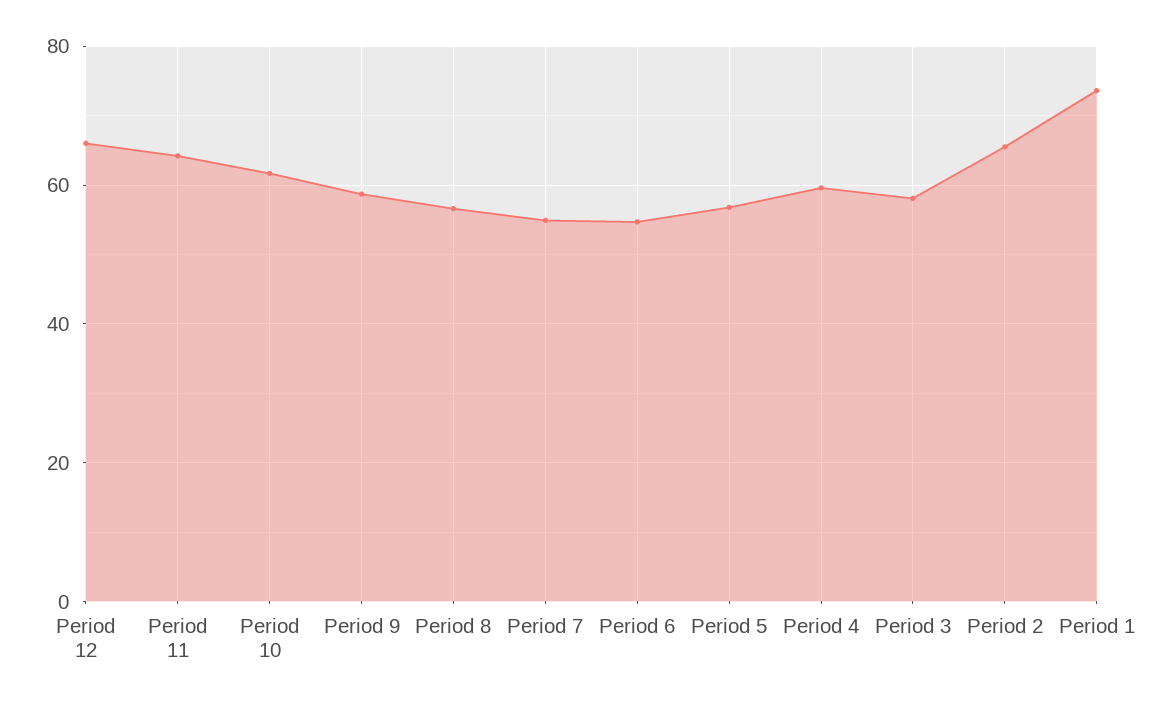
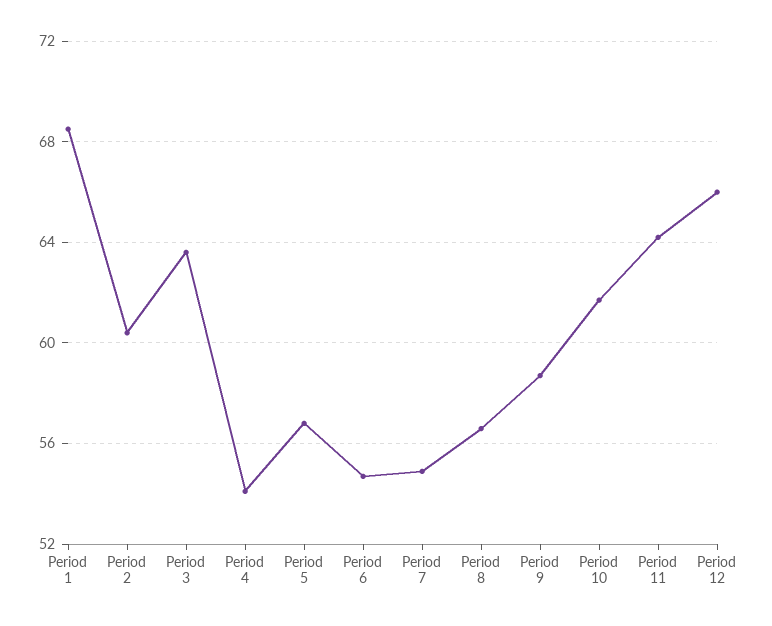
  {
    "Period 12": 66,
    "Period 11": 64,
    "Period 10": 61.5,
    "Period 9": 58.5,
    "Period 8": 56.5,
    "Period 7": 55,
    "Period 6": 54.5,
    "Period 5": 57,
-   "Period 4": 60,
+   "Period 4": 54,
-   "Period 3": 58,
+   "Period 3": 63.5,
-   "Period 2": 66,
+   "Period 2": 60.5,
-   "Period 1": 74
+   "Period 1": 68.5
  }

